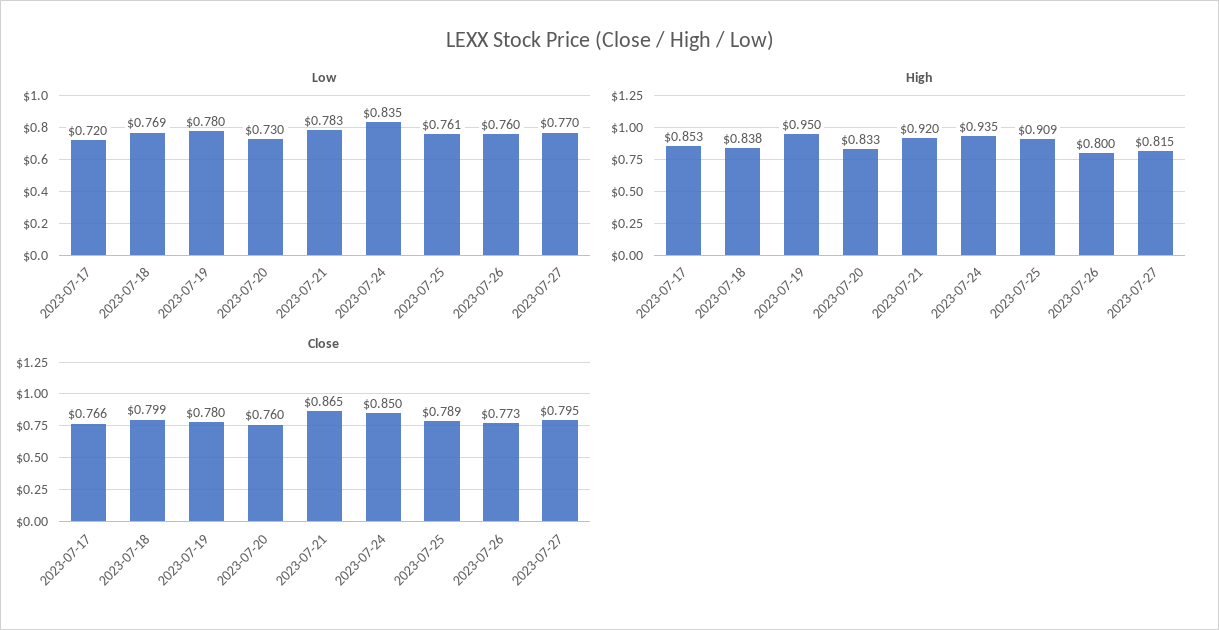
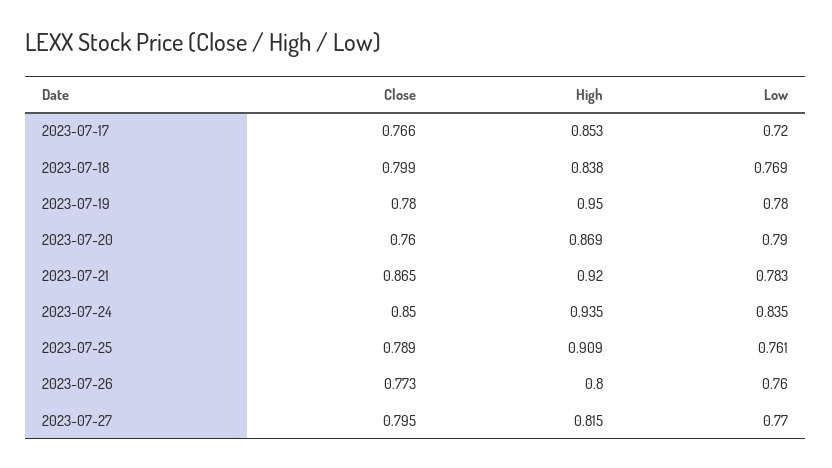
  {
    "Low": {
      "2023-07-17": 0.72,
      "2023-07-18": 0.769,
      "2023-07-19": 0.78,
-     "2023-07-20": 0.73,
+     "2023-07-20": 0.79,
      "2023-07-21": 0.783,
      "2023-07-24": 0.835,
      "2023-07-25": 0.761,
      "2023-07-26": 0.76,
      "2023-07-27": 0.77
    },
    "High": {
      "2023-07-17": 0.853,
      "2023-07-18": 0.838,
      "2023-07-19": 0.95,
-     "2023-07-20": 0.833,
+     "2023-07-20": 0.869,
      "2023-07-21": 0.92,
      "2023-07-24": 0.935,
      "2023-07-25": 0.909,
      "2023-07-26": 0.8,
      "2023-07-27": 0.815
    },
    "Close": {
      "2023-07-17": 0.766,
      "2023-07-18": 0.799,
      "2023-07-19": 0.78,
      "2023-07-20": 0.76,
      "2023-07-21": 0.865,
      "2023-07-24": 0.85,
      "2023-07-25": 0.789,
      "2023-07-26": 0.773,
      "2023-07-27": 0.795
    }
  }

